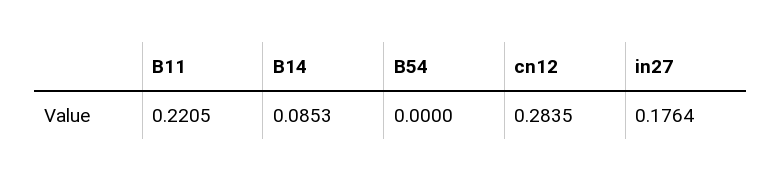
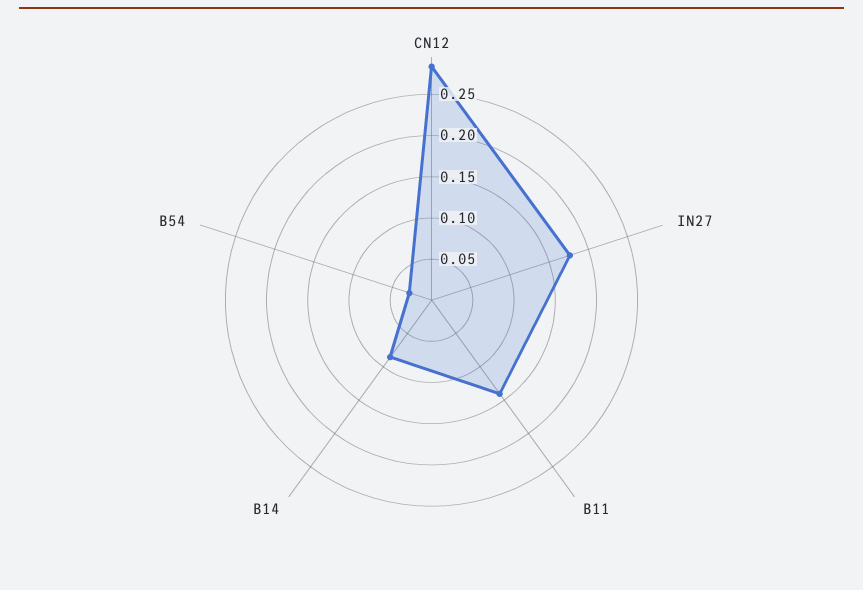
  {
-   "B11": 0.2205,
+   "B11": 0.14,
    "B14": 0.0853,
-   "B54": 0,
+   "B54": 0.03,
    "cn12": 0.2835,
    "in27": 0.1764
  }

